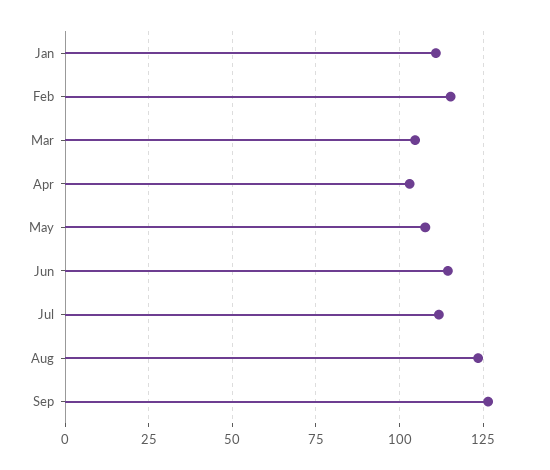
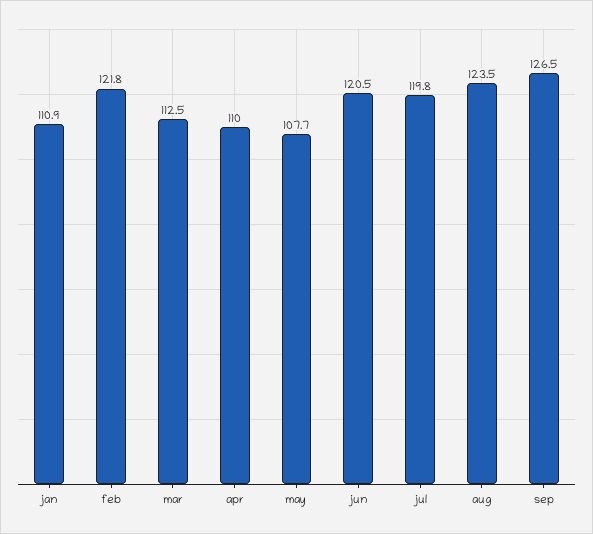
  {
    "Jan": 110.9,
-   "Feb": 115,
+   "Feb": 121.8,
-   "Mar": 105,
+   "Mar": 112.5,
-   "Apr": 102.5,
+   "Apr": 110,
    "May": 107.7,
-   "Jun": 115,
+   "Jun": 120.5,
-   "Jul": 112.5,
+   "Jul": 119.8,
    "Aug": 123.5,
    "Sep": 126.5
  }

